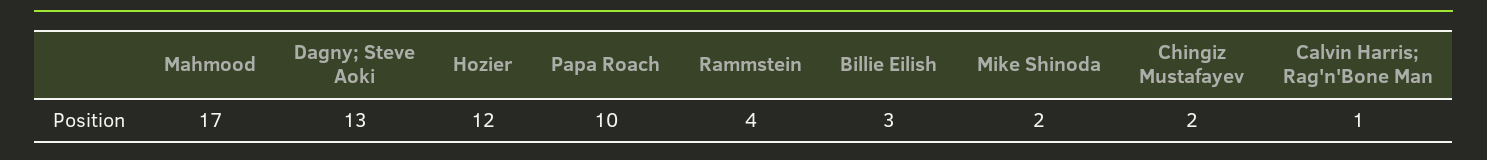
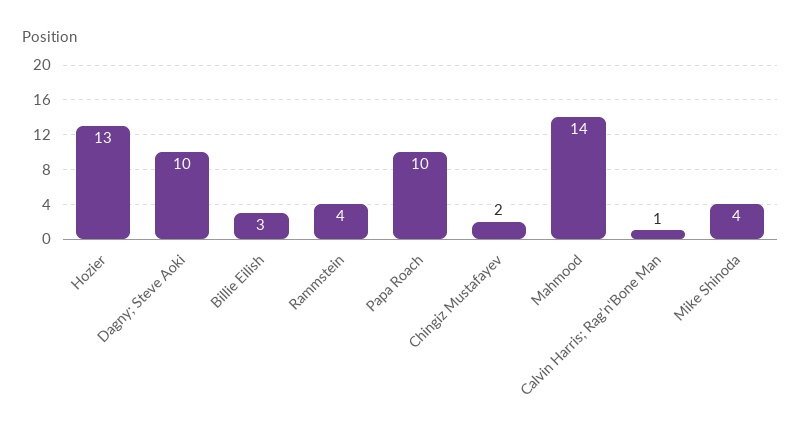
  {
-   "Mahmood": 17,
+   "Mahmood": 14,
-   "Dagny; Steve Aoki": 13,
+   "Dagny; Steve Aoki": 10,
-   "Hozier": 12,
+   "Hozier": 13,
    "Papa Roach": 10,
    "Rammstein": 4,
    "Billie Eilish": 3,
-   "Mike Shinoda": 2,
+   "Mike Shinoda": 4,
    "Chingiz Mustafayev": 2,
    "Calvin Harris; Rag'n'Bone Man": 1
  }

